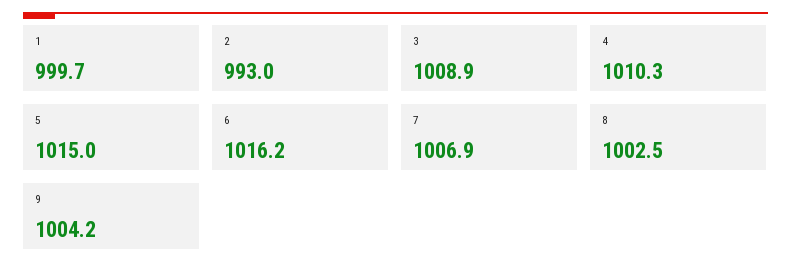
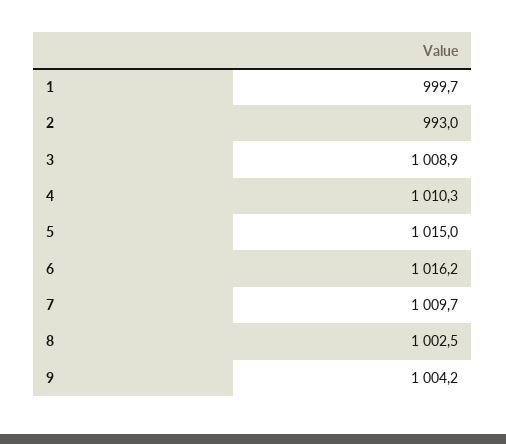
  {
    "1": 999.7,
    "2": 993,
    "3": 1008.9,
    "4": 1010.3,
    "5": 1015,
    "6": 1016.2,
-   "7": 1006.9,
+   "7": 1009.7,
    "8": 1002.5,
    "9": 1004.2
  }

